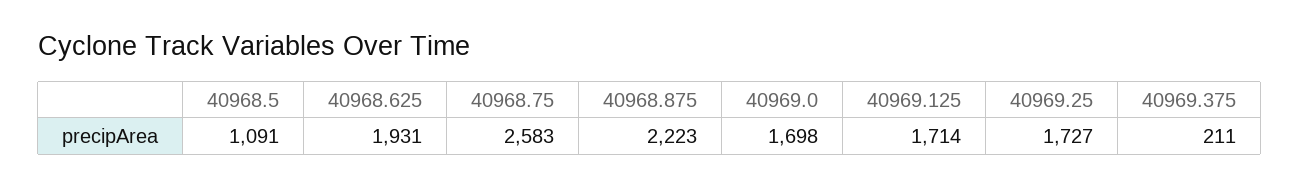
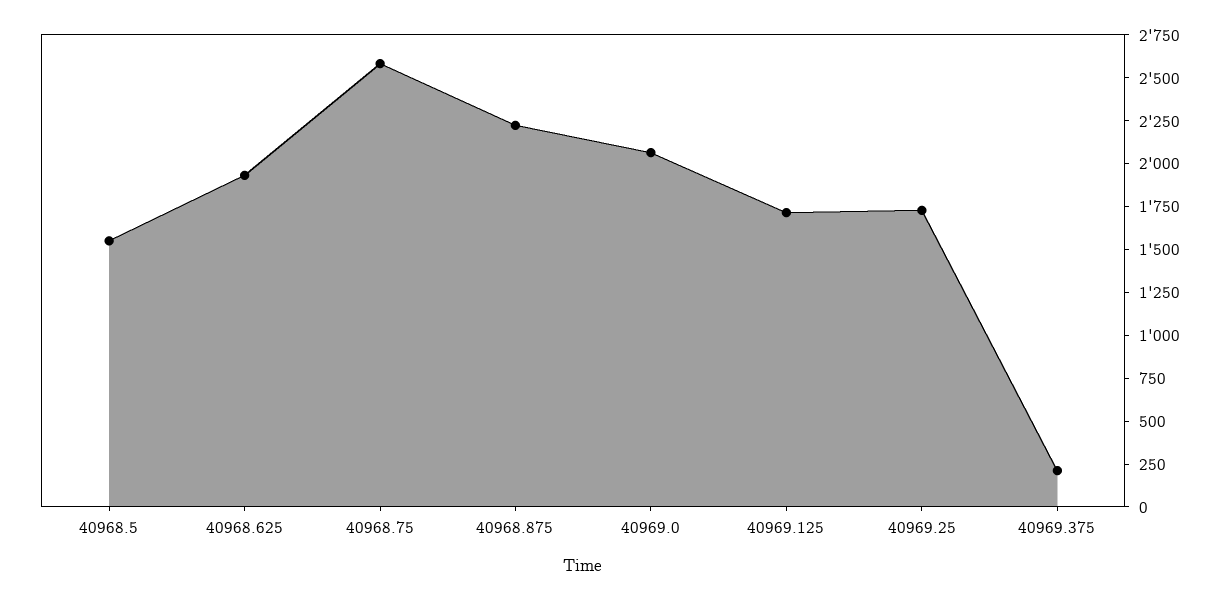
  {
-   "40968.5": 1091,
+   "40968.5": 1550,
    "40968.625": 1931,
    "40968.75": 2583,
    "40968.875": 2223,
-   "40969.0": 1698,
+   "40969.0": 2050,
    "40969.125": 1714,
    "40969.25": 1727,
    "40969.375": 211
  }

